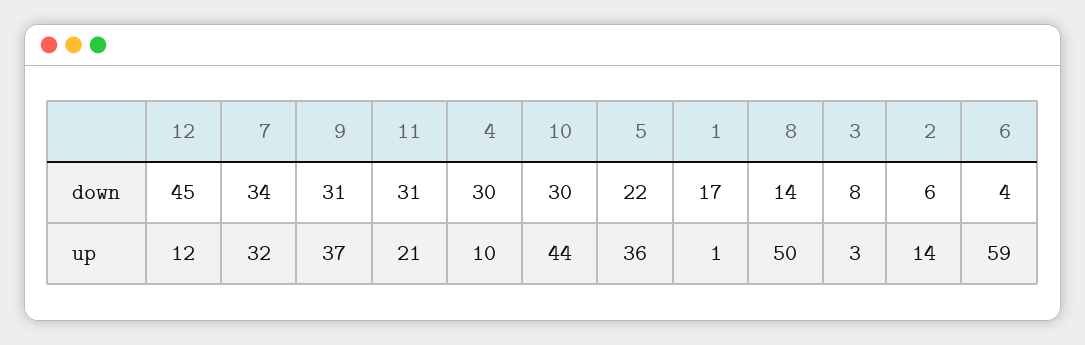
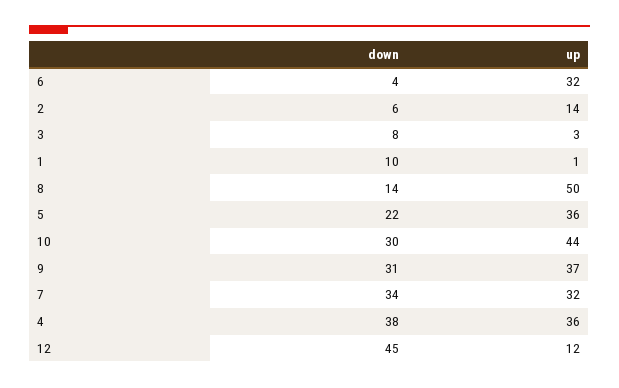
  {
    "12": {
      "down": 45,
      "up": 12
    },
    "7": {
      "down": 34,
      "up": 32
    },
    "9": {
      "down": 31,
      "up": 37
    },
-   "11": {
-     "down": 31,
-     "up": 21
-   },
    "4": {
-     "down": 30,
+     "down": 38,
-     "up": 10
+     "up": 36
    },
    "10": {
      "down": 30,
      "up": 44
    },
    "5": {
      "down": 22,
      "up": 36
    },
    "1": {
-     "down": 17,
+     "down": 10,
      "up": 1
    },
    "8": {
      "down": 14,
      "up": 50
    },
    "3": {
      "down": 8,
      "up": 3
    },
    "2": {
      "down": 6,
      "up": 14
    },
    "6": {
      "down": 4,
-     "up": 59
+     "up": 32
    }
  }

